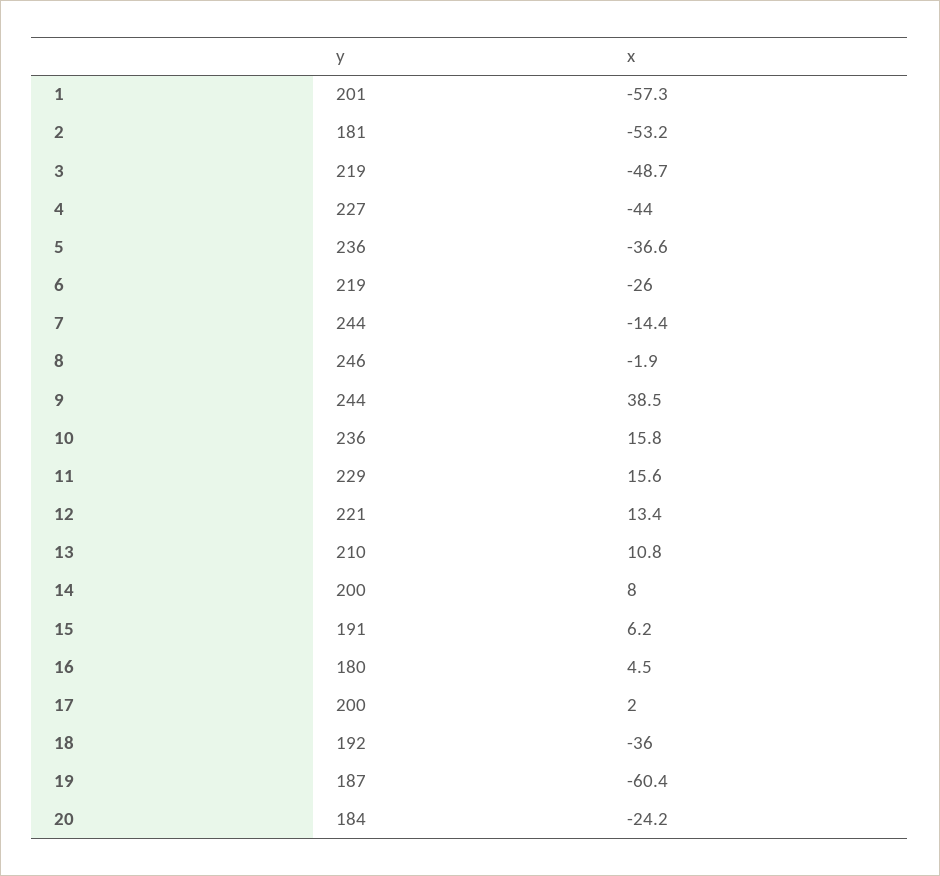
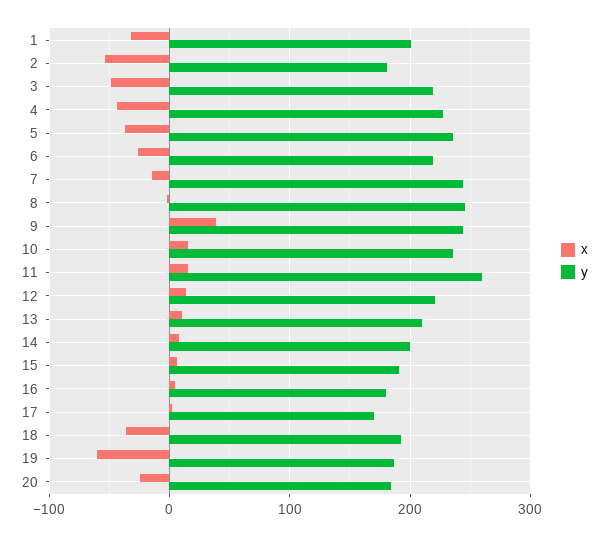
  {
    "y": {
      "1": 201,
      "2": 181,
      "3": 219,
      "4": 227,
      "5": 236,
      "6": 219,
      "7": 244,
      "8": 246,
      "9": 244,
      "10": 236,
-     "11": 229,
+     "11": 260,
      "12": 221,
      "13": 210,
      "14": 200,
      "15": 191,
      "16": 180,
-     "17": 200,
+     "17": 170,
      "18": 192,
      "19": 187,
      "20": 184
    },
    "x": {
-     "1": -57.3,
+     "1": -30,
      "2": -53.2,
      "3": -48.7,
      "4": -44,
      "5": -36.6,
      "6": -26,
      "7": -14.4,
      "8": -1.9,
      "9": 38.5,
      "10": 15.8,
      "11": 15.6,
      "12": 13.4,
      "13": 10.8,
      "14": 8,
      "15": 6.2,
      "16": 4.5,
      "17": 2,
      "18": -36,
      "19": -60.4,
      "20": -24.2
    }
  }

